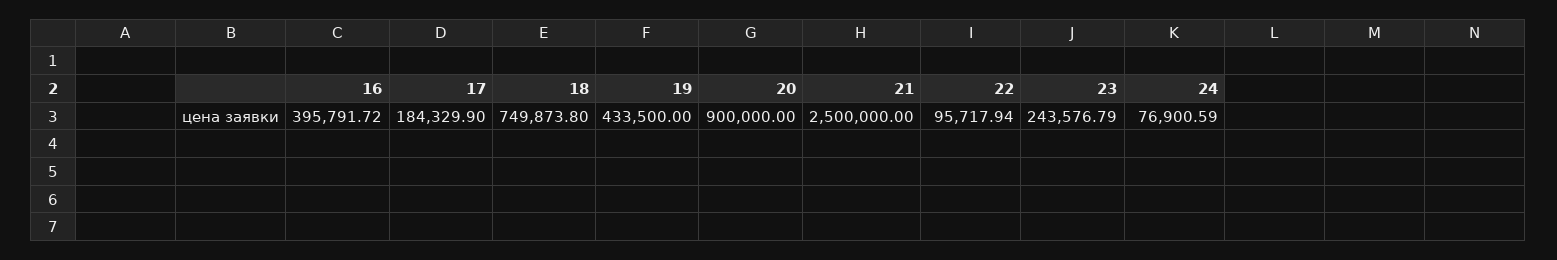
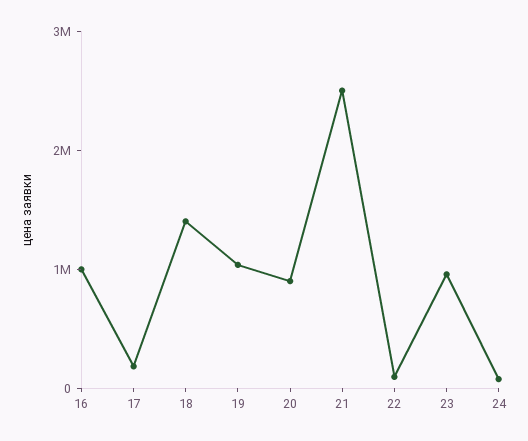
  {
-   "16": 395791.72,
+   "16": 1000000,
    "17": 184329.9,
-   "18": 749873.8,
+   "18": 1400000,
-   "19": 433500,
+   "19": 1000000,
    "20": 900000,
    "21": 2500000,
    "22": 95717.94,
-   "23": 243576.79,
+   "23": 1000000,
    "24": 76900.59
  }

